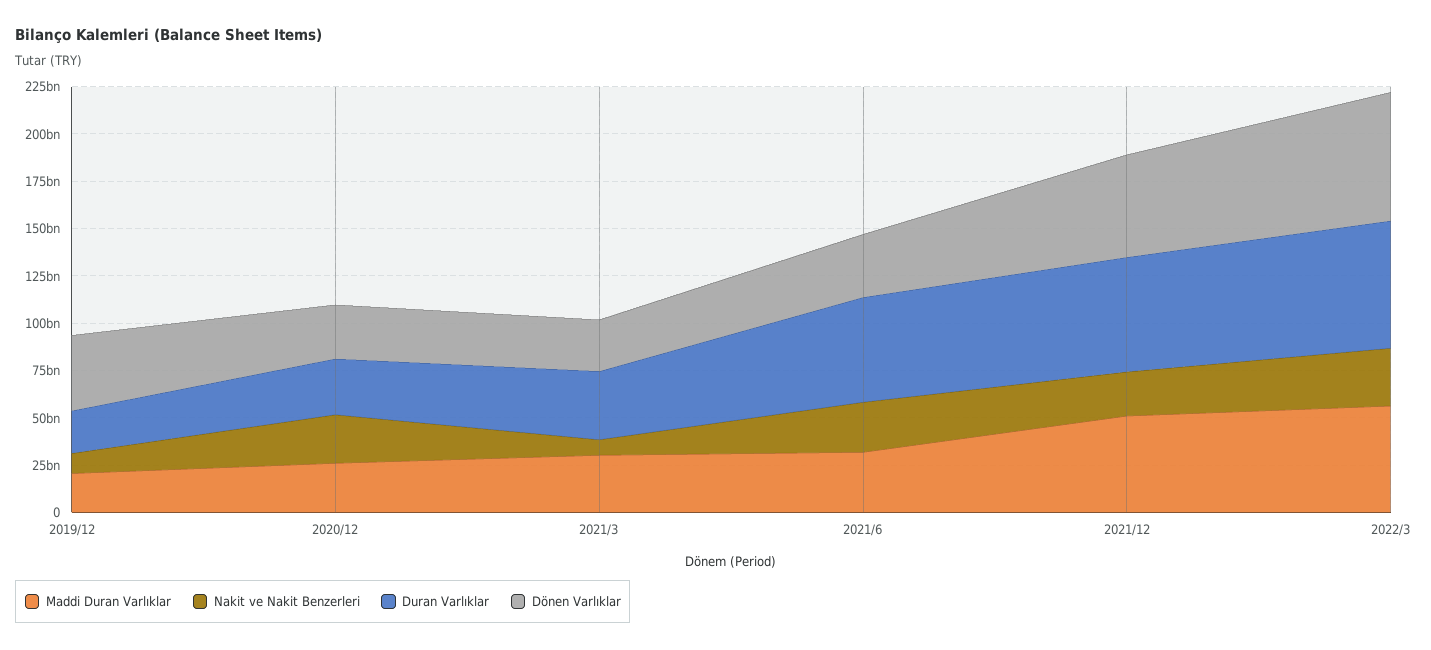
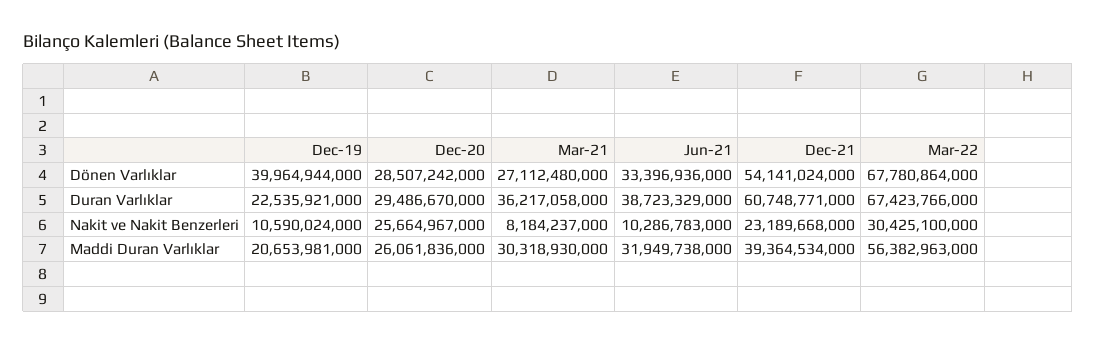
  {
    "Maddi Duran Varlıklar": {
      "2019/12": 20653981000,
      "2020/12": 26061836000,
      "2021/3": 30318930000,
      "2021/6": 31949738000,
-     "2021/12": 50000000000,
+     "2021/12": 39364534000,
      "2022/3": 56382963000
    },
    "Nakit ve Nakit Benzerleri": {
      "2019/12": 10590024000,
      "2020/12": 25664967000,
      "2021/3": 8184237000,
-     "2021/6": 25000000000,
+     "2021/6": 10286783000,
      "2021/12": 23189668000,
      "2022/3": 30425100000
    },
    "Duran Varlıklar": {
      "2019/12": 22535921000,
      "2020/12": 29486670000,
      "2021/3": 36217058000,
-     "2021/6": 55000000000,
+     "2021/6": 38723329000,
      "2021/12": 60748771000,
      "2022/3": 67423766000
    },
    "Dönen Varlıklar": {
      "2019/12": 39964944000,
      "2020/12": 28507242000,
      "2021/3": 27112480000,
      "2021/6": 33396936000,
      "2021/12": 54141024000,
      "2022/3": 67780864000
    }
  }

